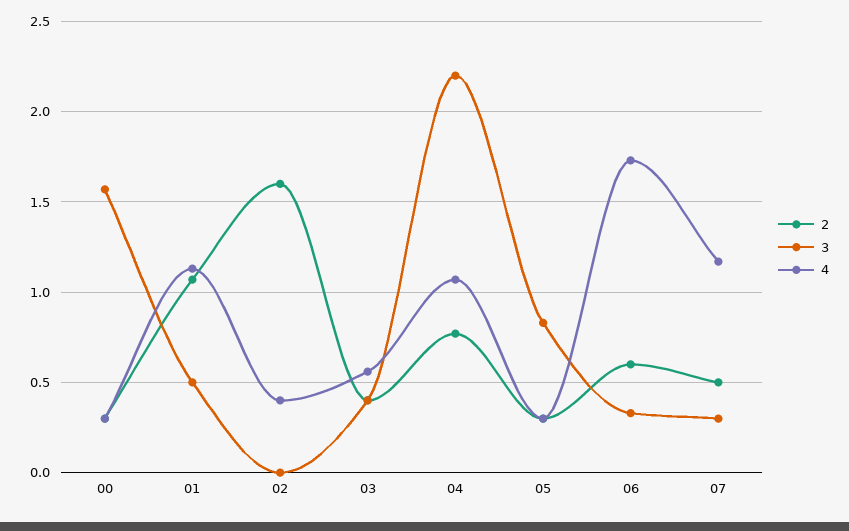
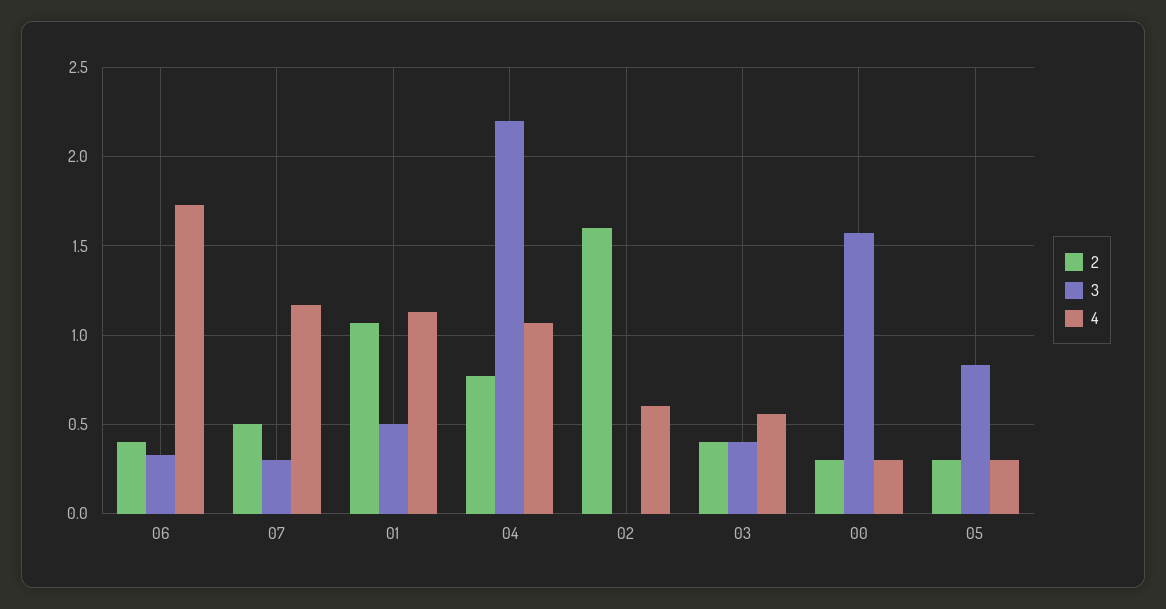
  {
    "2": {
      "00": 0.3,
      "01": 1.05,
      "02": 1.6,
      "03": 0.4,
      "04": 0.75,
      "05": 0.3,
-     "06": 0.6,
+     "06": 0.4,
      "07": 0.5
    },
    "3": {
      "00": 1.55,
      "01": 0.5,
      "02": 0,
      "03": 0.4,
      "04": 2.2,
      "05": 0.85,
      "06": 0.35,
      "07": 0.3
    },
    "4": {
      "00": 0.3,
      "01": 1.15,
-     "02": 0.4,
+     "02": 0.6,
      "03": 0.55,
      "04": 1.05,
      "05": 0.3,
      "06": 1.75,
      "07": 1.15
    }
  }

